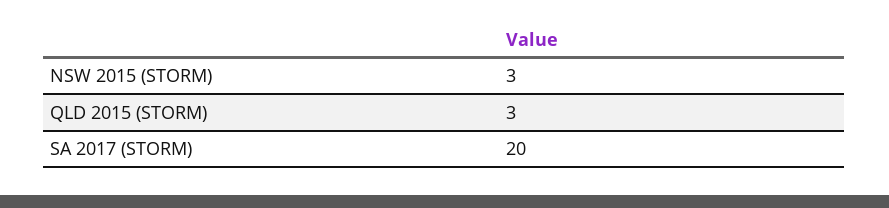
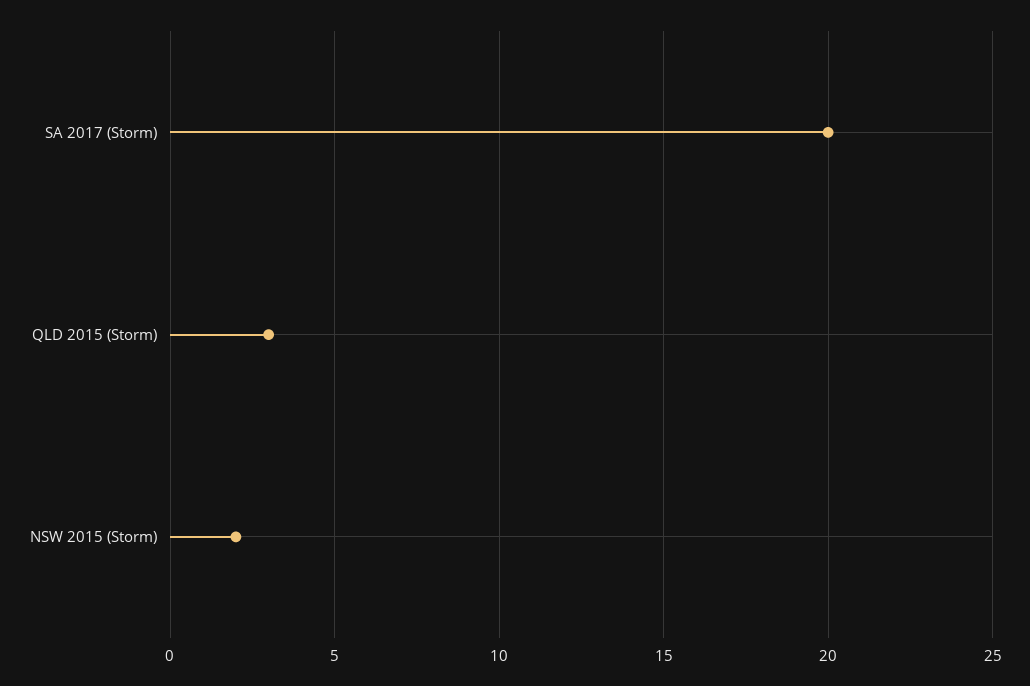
  {
-   "NSW 2015 (STORM)": 3,
+   "NSW 2015 (STORM)": 2,
    "QLD 2015 (STORM)": 3,
    "SA 2017 (STORM)": 20
  }

